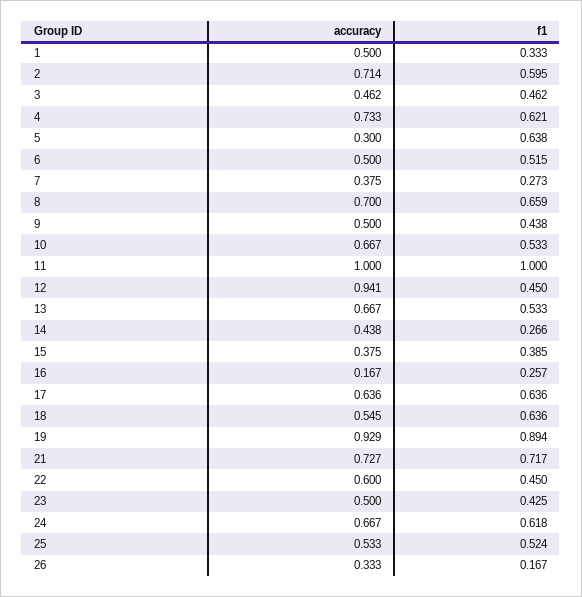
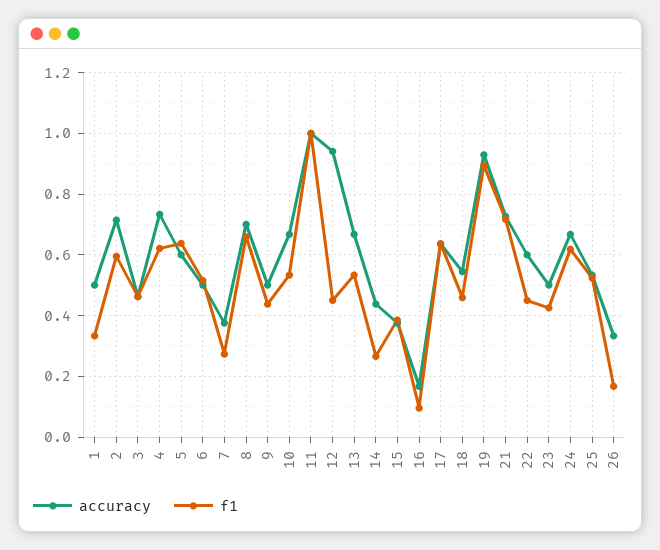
  {
    "accuracy": {
      "1": 0.5,
      "2": 0.714,
      "3": 0.462,
      "4": 0.733,
-     "5": 0.3,
+     "5": 0.6,
      "6": 0.5,
      "7": 0.375,
      "8": 0.7,
      "9": 0.5,
      "10": 0.667,
      "11": 1,
      "12": 0.941,
      "13": 0.667,
      "14": 0.438,
      "15": 0.375,
      "16": 0.167,
      "17": 0.636,
      "18": 0.545,
      "19": 0.929,
      "21": 0.727,
      "22": 0.6,
      "23": 0.5,
      "24": 0.667,
      "25": 0.533,
      "26": 0.333
    },
    "f1": {
      "1": 0.333,
      "2": 0.595,
      "3": 0.462,
      "4": 0.621,
      "5": 0.638,
      "6": 0.515,
      "7": 0.273,
      "8": 0.659,
      "9": 0.438,
      "10": 0.533,
      "11": 1,
      "12": 0.45,
      "13": 0.533,
      "14": 0.266,
      "15": 0.385,
-     "16": 0.257,
+     "16": 0.1,
      "17": 0.636,
-     "18": 0.636,
+     "18": 0.46,
      "19": 0.894,
      "21": 0.717,
      "22": 0.45,
      "23": 0.425,
      "24": 0.618,
      "25": 0.524,
      "26": 0.167
    }
  }

